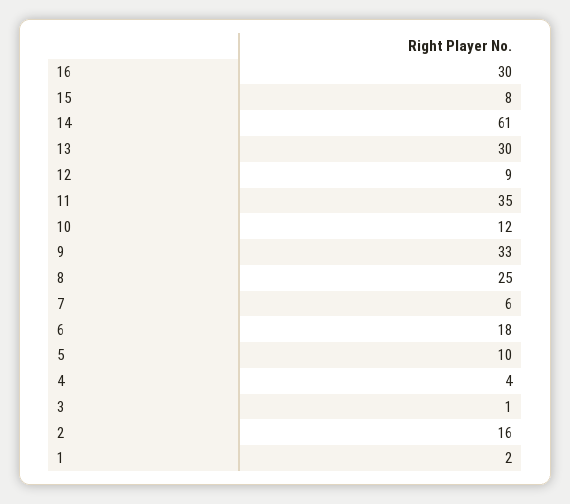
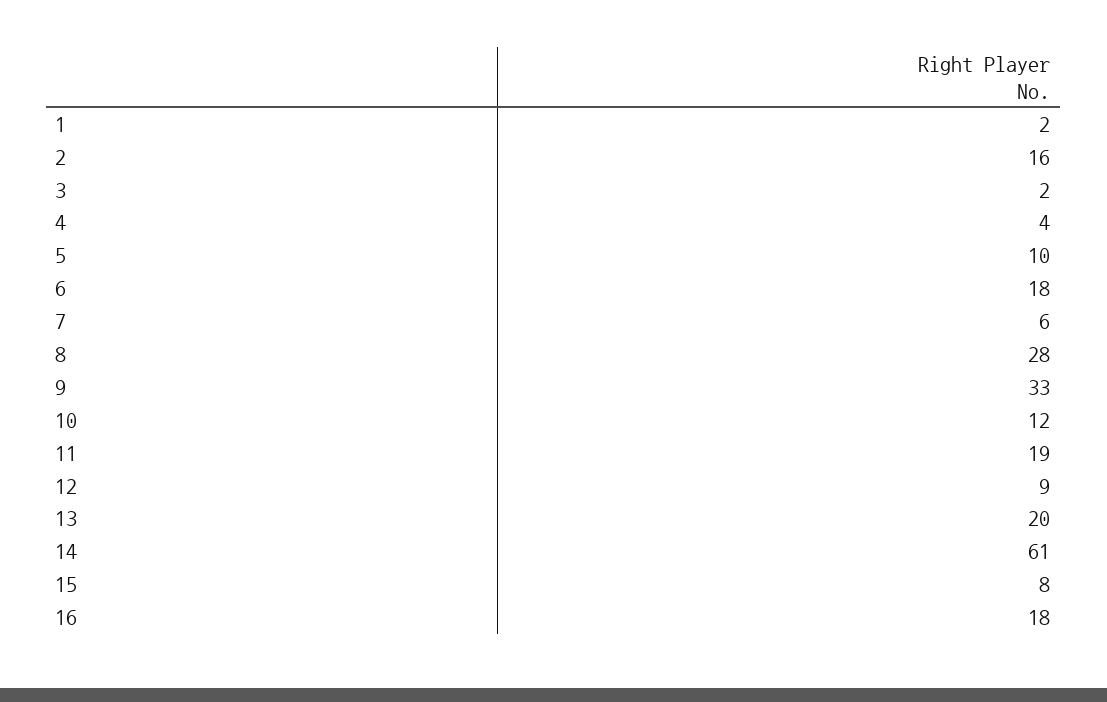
  {
-   "16": 30,
+   "16": 18,
    "15": 8,
    "14": 61,
-   "13": 30,
+   "13": 20,
    "12": 9,
-   "11": 35,
+   "11": 19,
    "10": 12,
    "9": 33,
-   "8": 25,
+   "8": 28,
    "7": 6,
    "6": 18,
    "5": 10,
    "4": 4,
-   "3": 1,
+   "3": 2,
    "2": 16,
    "1": 2
  }

